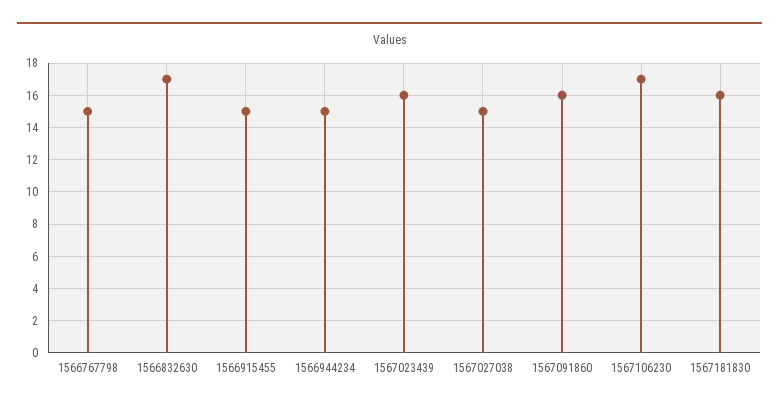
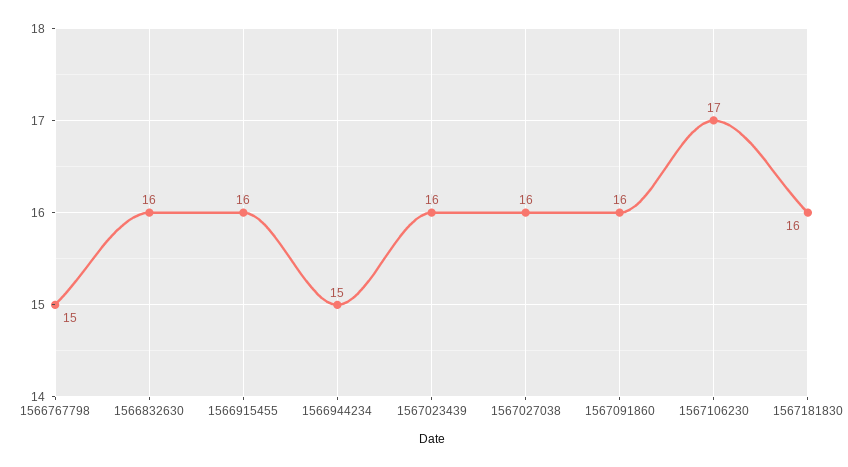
  {
    "1566767798": 15,
-   "1566832630": 17,
+   "1566832630": 16,
-   "1566915455": 15,
+   "1566915455": 16,
    "1566944234": 15,
    "1567023439": 16,
-   "1567027038": 15,
+   "1567027038": 16,
    "1567091860": 16,
    "1567106230": 17,
    "1567181830": 16
  }

